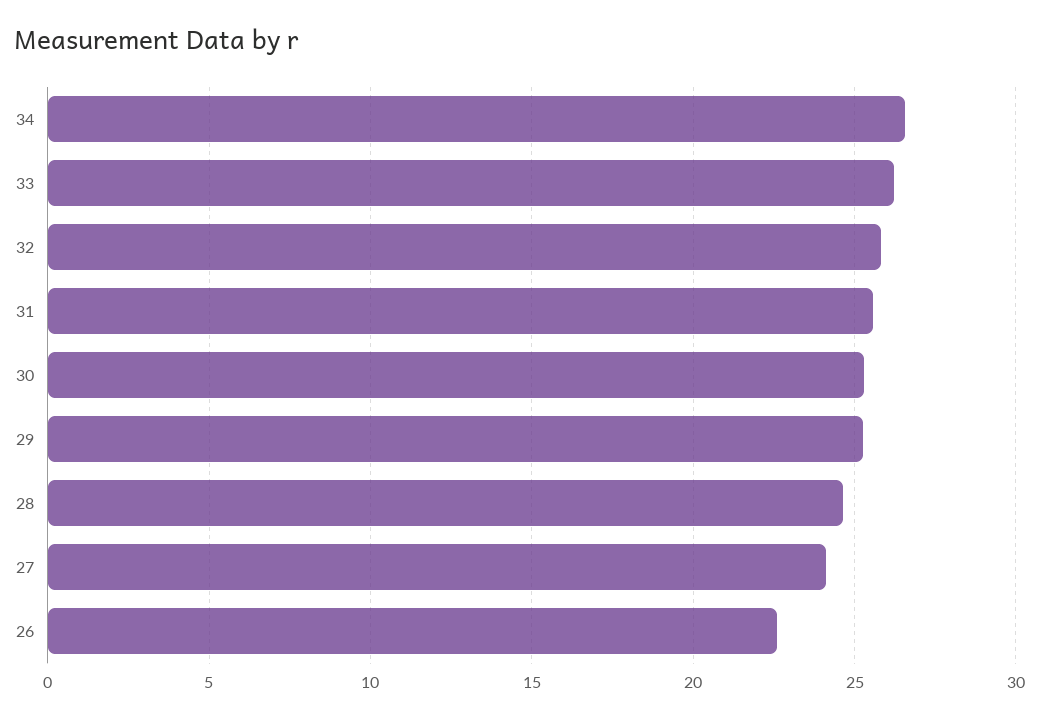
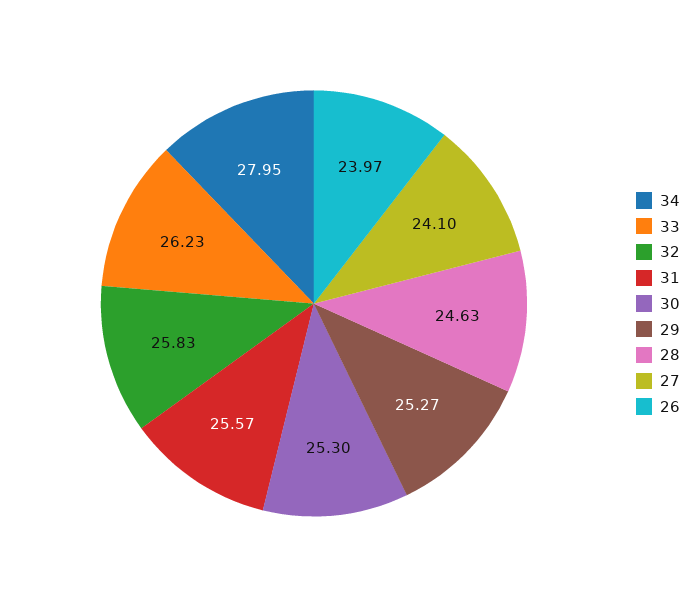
  {
-   "34": 26.5,
+   "34": 27.95,
    "33": 26.23,
    "32": 25.83,
    "31": 25.57,
    "30": 25.3,
    "29": 25.27,
    "28": 24.63,
    "27": 24.1,
-   "26": 22.5
+   "26": 23.97
  }

